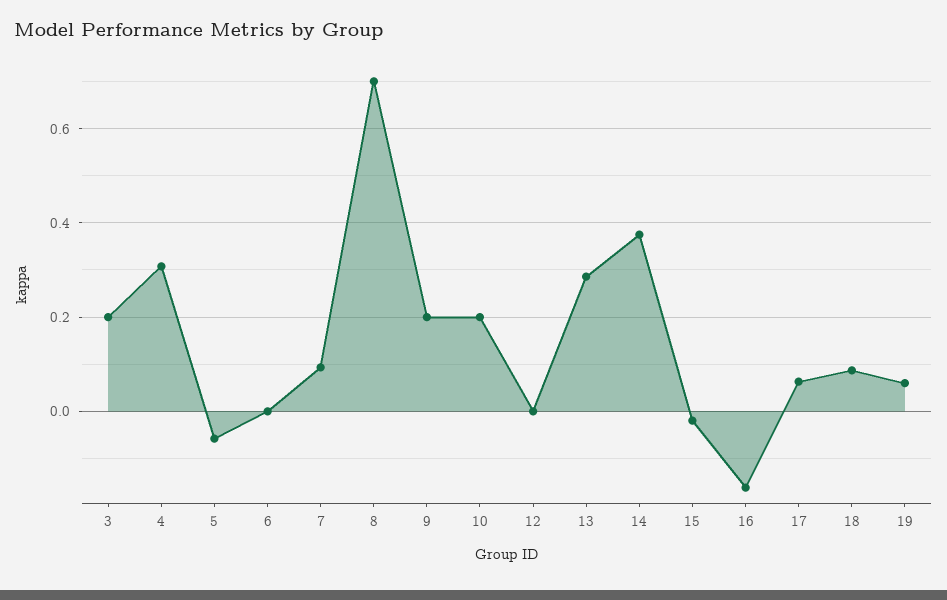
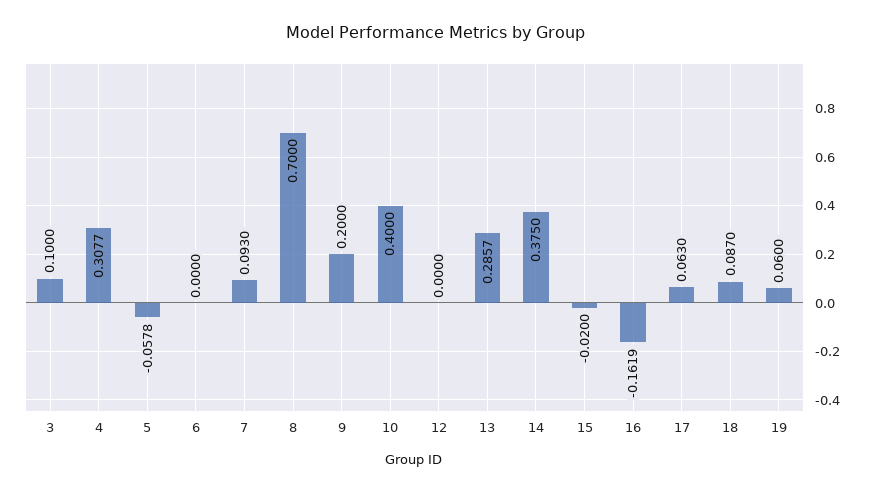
  {
-   "3": 0.2,
+   "3": 0.1,
    "4": 0.3077,
    "5": -0.0578,
    "6": 0,
    "7": 0.093,
    "8": 0.7,
    "9": 0.2,
-   "10": 0.2,
+   "10": 0.4,
    "12": 0,
    "13": 0.2857,
    "14": 0.375,
    "15": -0.02,
    "16": -0.1619,
    "17": 0.063,
    "18": 0.087,
    "19": 0.06
  }

